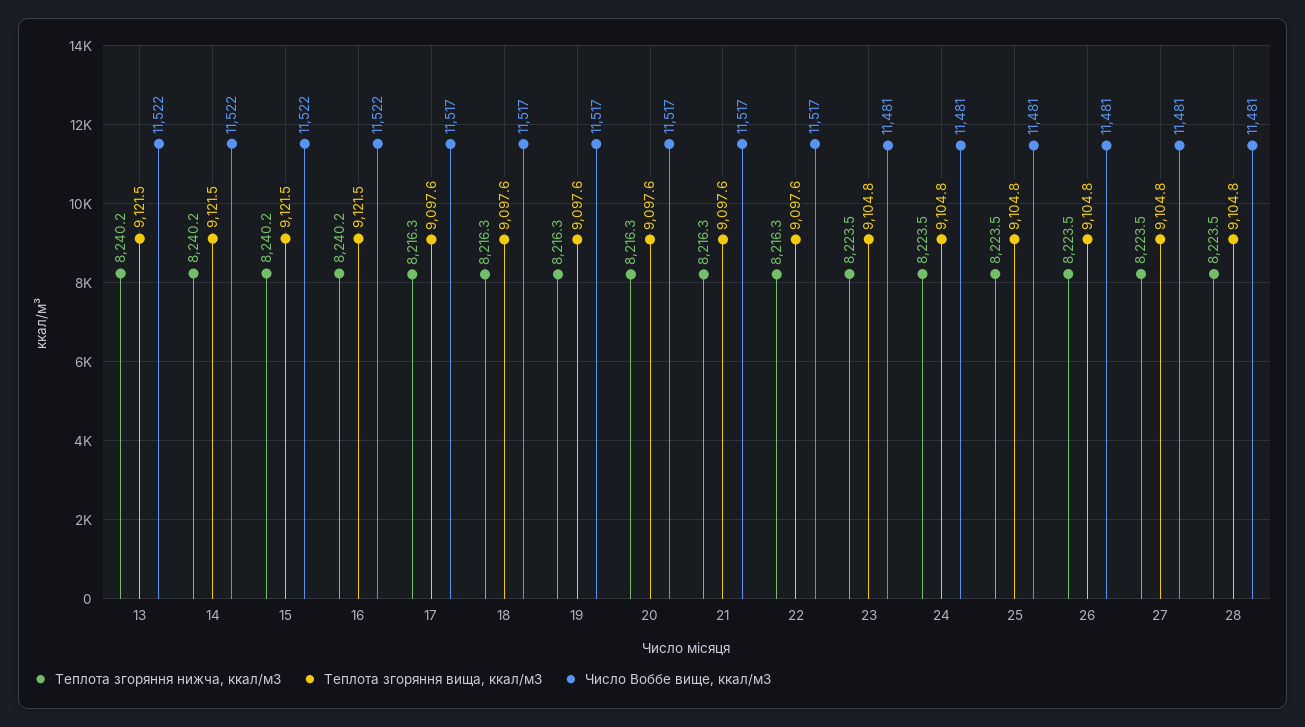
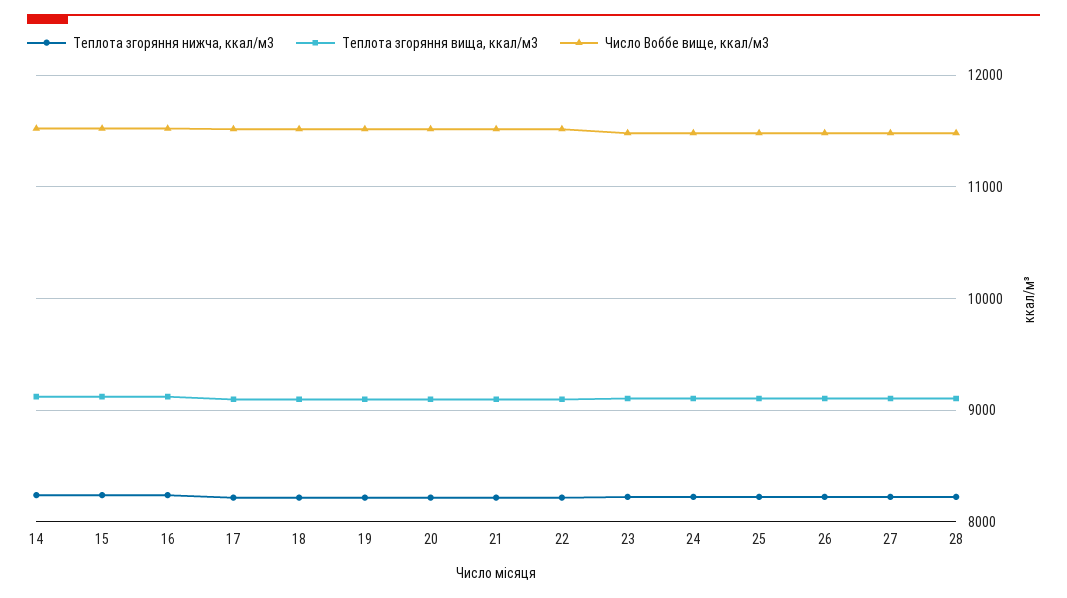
  {
    "Теплота згоряння нижча, ккал/м3": {
-     "13": 8240.2,
      "14": 8240.2,
      "15": 8240.2,
      "16": 8240.2,
      "17": 8216.3,
      "18": 8216.3,
      "19": 8216.3,
      "20": 8216.3,
      "21": 8216.3,
      "22": 8216.3,
      "23": 8223.5,
      "24": 8223.5,
      "25": 8223.5,
      "26": 8223.5,
      "27": 8223.5,
      "28": 8223.5
    },
    "Теплота згоряння вища, ккал/м3": {
-     "13": 9121.5,
      "14": 9121.5,
      "15": 9121.5,
      "16": 9121.5,
      "17": 9097.6,
      "18": 9097.6,
      "19": 9097.6,
      "20": 9097.6,
      "21": 9097.6,
      "22": 9097.6,
      "23": 9104.8,
      "24": 9104.8,
      "25": 9104.8,
      "26": 9104.8,
      "27": 9104.8,
      "28": 9104.8
    },
    "Число Воббе вище, ккал/м3": {
-     "13": 11522,
      "14": 11522,
      "15": 11522,
      "16": 11522,
      "17": 11517,
      "18": 11517,
      "19": 11517,
      "20": 11517,
      "21": 11517,
      "22": 11517,
      "23": 11481,
      "24": 11481,
      "25": 11481,
      "26": 11481,
      "27": 11481,
      "28": 11481
    }
  }

